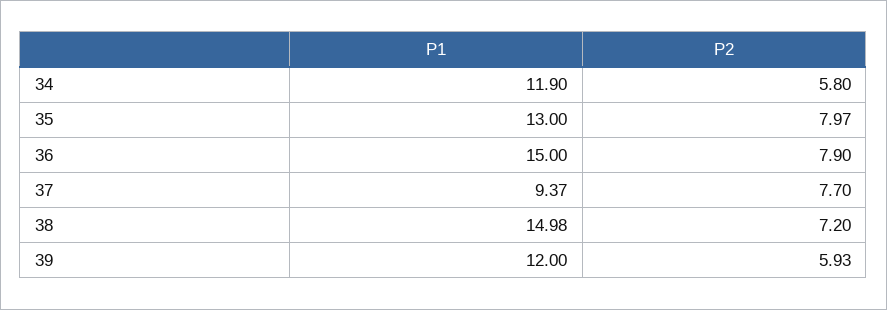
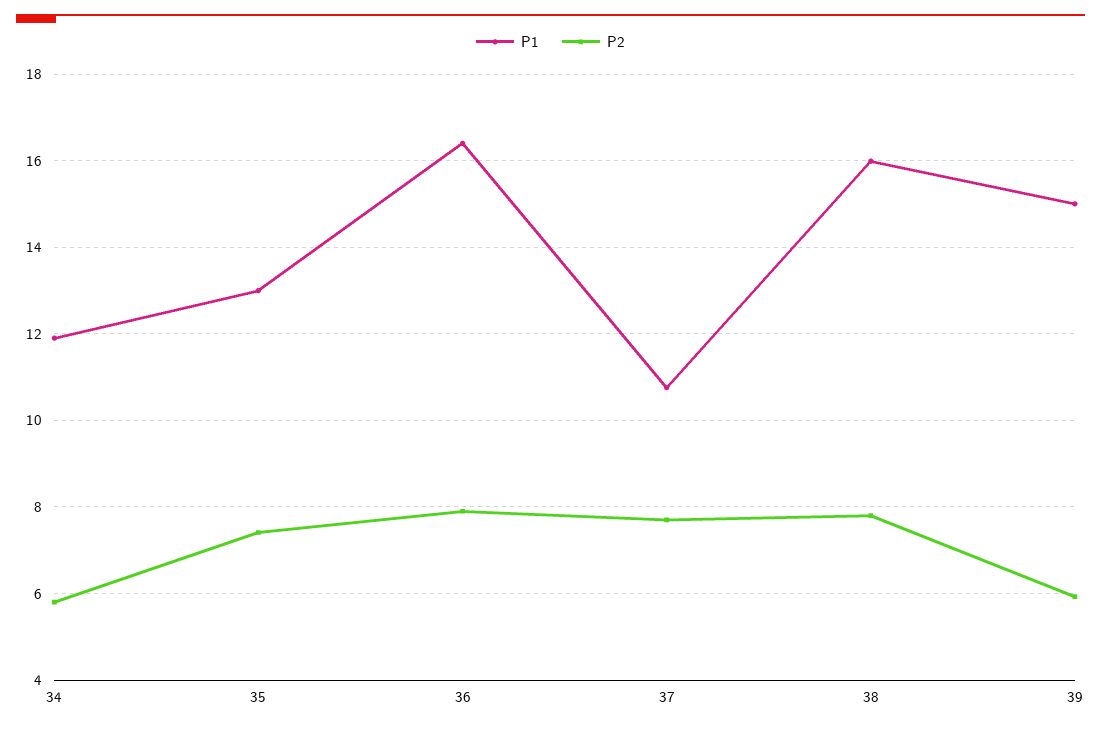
  {
    "P1": {
      "34": 11.9,
      "35": 13,
-     "36": 15,
+     "36": 16.4,
-     "37": 9.37,
+     "37": 10.8,
-     "38": 14.98,
+     "38": 16,
-     "39": 12
+     "39": 15
    },
    "P2": {
      "34": 5.8,
-     "35": 7.97,
+     "35": 7.4,
      "36": 7.9,
      "37": 7.7,
-     "38": 7.2,
+     "38": 7.8,
      "39": 5.93
    }
  }

